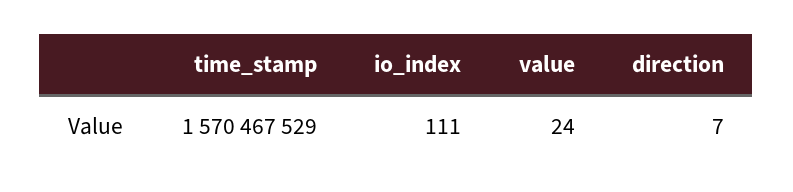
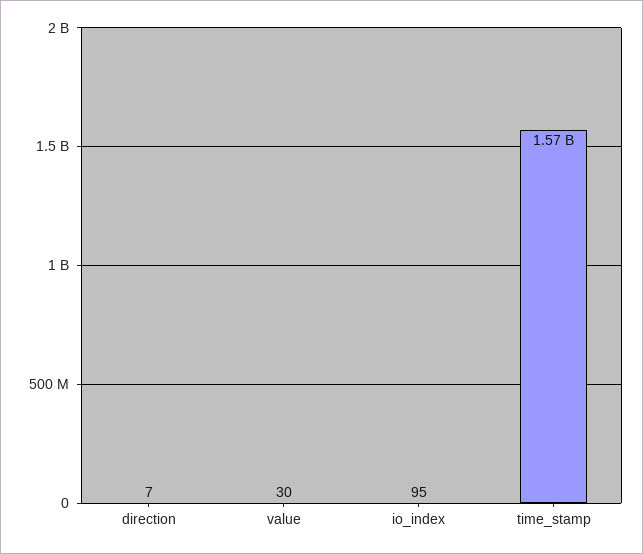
  {
    "time_stamp": 1570467529,
-   "io_index": 111,
+   "io_index": 95,
-   "value": 24,
+   "value": 30,
    "direction": 7
  }

